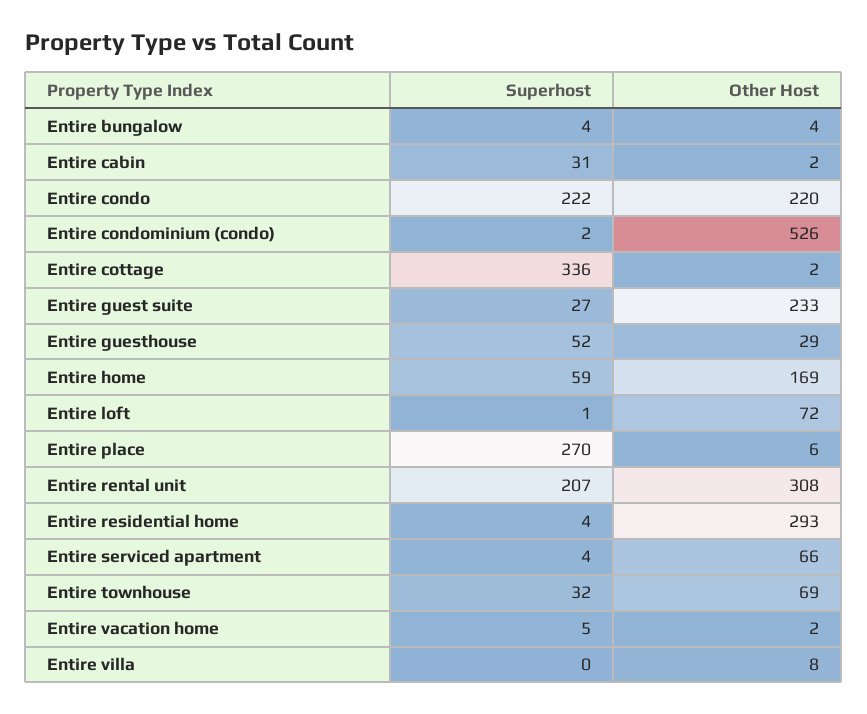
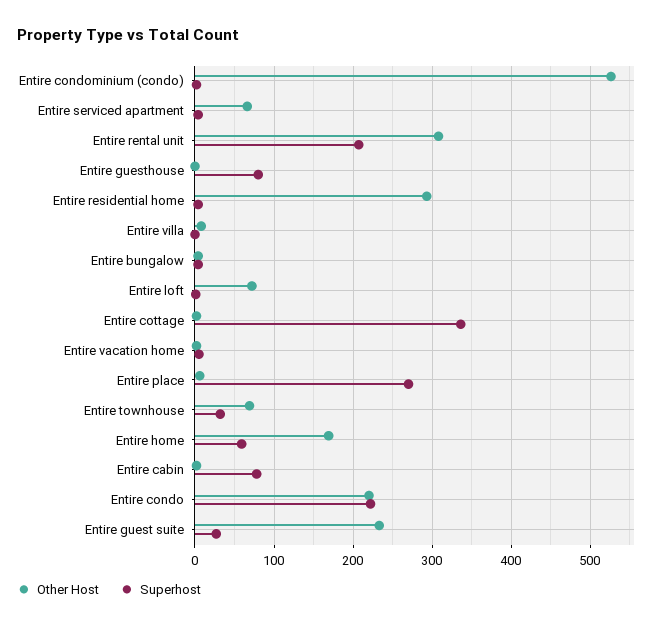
  {
    "Superhost": {
      "Entire bungalow": 4,
-     "Entire cabin": 31,
+     "Entire cabin": 80,
      "Entire condo": 222,
      "Entire condominium (condo)": 2,
      "Entire cottage": 336,
      "Entire guest suite": 27,
-     "Entire guesthouse": 52,
+     "Entire guesthouse": 80,
      "Entire home": 59,
      "Entire loft": 1,
      "Entire place": 270,
      "Entire rental unit": 207,
      "Entire residential home": 4,
      "Entire serviced apartment": 4,
      "Entire townhouse": 32,
      "Entire vacation home": 5,
      "Entire villa": 0
    },
    "Other Host": {
      "Entire bungalow": 4,
      "Entire cabin": 2,
      "Entire condo": 220,
      "Entire condominium (condo)": 526,
      "Entire cottage": 2,
      "Entire guest suite": 233,
-     "Entire guesthouse": 29,
+     "Entire guesthouse": 0,
      "Entire home": 169,
      "Entire loft": 72,
      "Entire place": 6,
      "Entire rental unit": 308,
      "Entire residential home": 293,
      "Entire serviced apartment": 66,
      "Entire townhouse": 69,
      "Entire vacation home": 2,
      "Entire villa": 8
    }
  }

